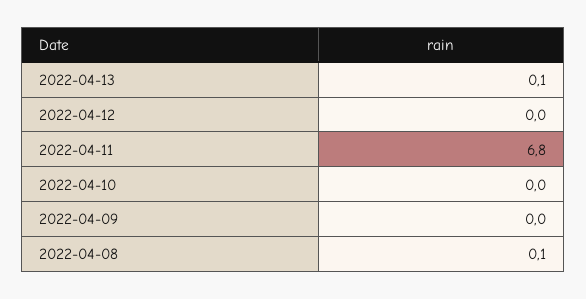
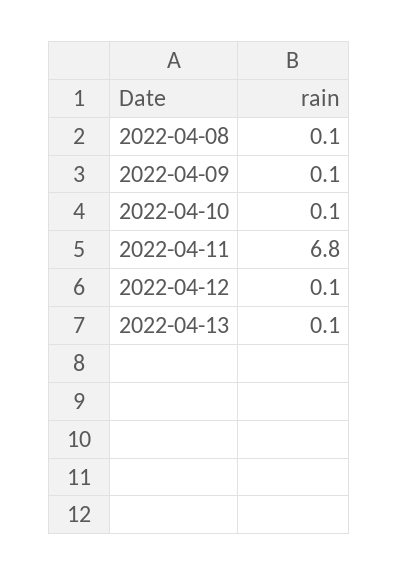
  {
    "2022-04-13": 0.1,
-   "2022-04-12": 0,
+   "2022-04-12": 0.1,
    "2022-04-11": 6.8,
-   "2022-04-10": 0,
+   "2022-04-10": 0.1,
-   "2022-04-09": 0,
+   "2022-04-09": 0.1,
    "2022-04-08": 0.1
  }

